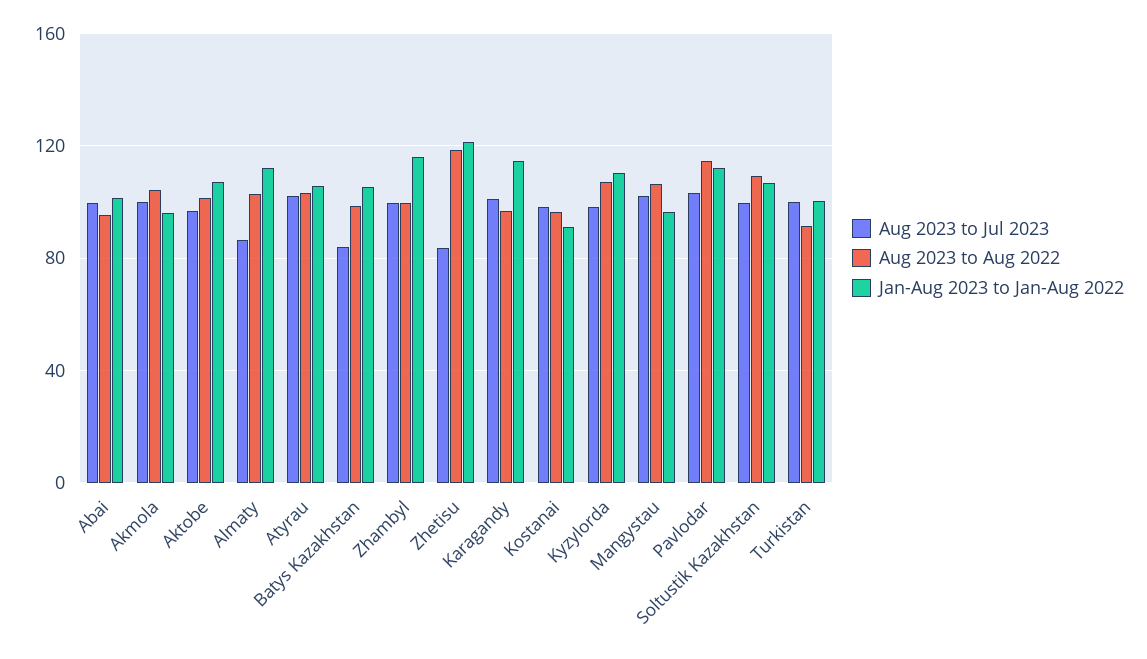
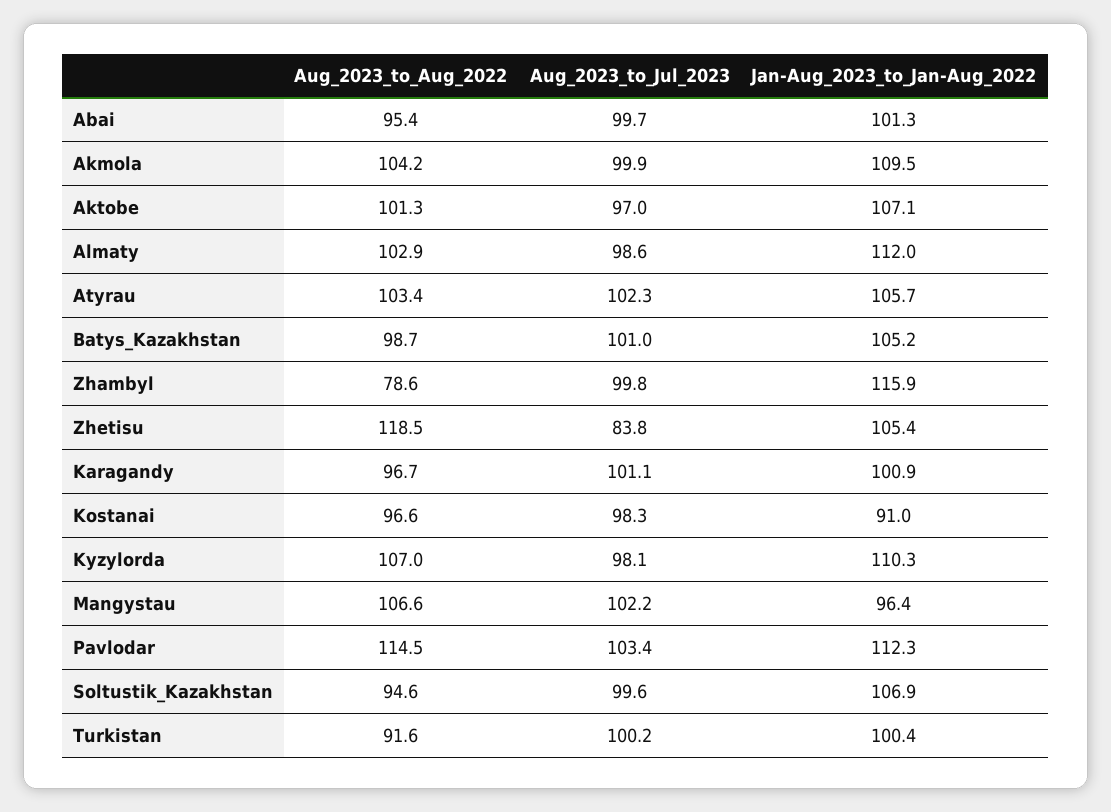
  {
    "Aug 2023 to Jul 2023": {
      "Abai": 99.7,
      "Akmola": 99.9,
      "Aktobe": 97,
-     "Almaty": 85,
+     "Almaty": 98.6,
      "Atyrau": 102.3,
-     "Batys Kazakhstan": 85,
+     "Batys Kazakhstan": 101,
      "Zhambyl": 99.8,
      "Zhetisu": 83.8,
      "Karagandy": 101.1,
      "Kostanai": 98.3,
      "Kyzylorda": 98.1,
      "Mangystau": 102.2,
      "Pavlodar": 103.4,
      "Soltustik Kazakhstan": 99.6,
      "Turkistan": 100.2
    },
    "Aug 2023 to Aug 2022": {
      "Abai": 95.4,
      "Akmola": 104.2,
      "Aktobe": 101.3,
      "Almaty": 102.9,
      "Atyrau": 103.4,
      "Batys Kazakhstan": 98.7,
-     "Zhambyl": 100,
+     "Zhambyl": 78.6,
      "Zhetisu": 118.5,
      "Karagandy": 96.7,
      "Kostanai": 96.6,
      "Kyzylorda": 107,
      "Mangystau": 106.6,
      "Pavlodar": 114.5,
-     "Soltustik Kazakhstan": 110,
+     "Soltustik Kazakhstan": 94.6,
      "Turkistan": 91.6
    },
    "Jan-Aug 2023 to Jan-Aug 2022": {
      "Abai": 101.3,
-     "Akmola": 95,
+     "Akmola": 109.5,
      "Aktobe": 107.1,
      "Almaty": 112,
      "Atyrau": 105.7,
      "Batys Kazakhstan": 105.2,
      "Zhambyl": 115.9,
-     "Zhetisu": 120,
+     "Zhetisu": 105.4,
-     "Karagandy": 115,
+     "Karagandy": 100.9,
      "Kostanai": 91,
      "Kyzylorda": 110.3,
      "Mangystau": 96.4,
      "Pavlodar": 112.3,
      "Soltustik Kazakhstan": 106.9,
      "Turkistan": 100.4
    }
  }

